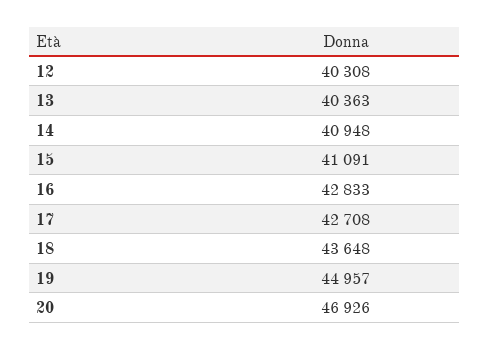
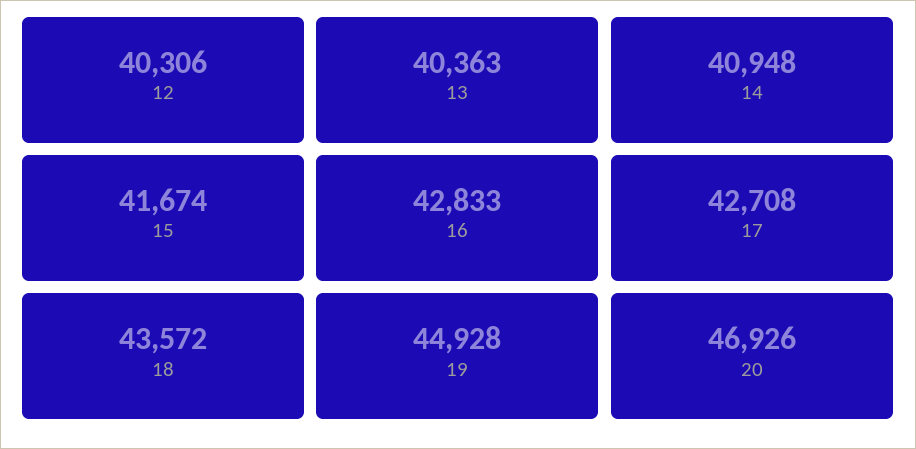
  {
-   "12": 40308,
+   "12": 40306,
    "13": 40363,
    "14": 40948,
-   "15": 41091,
+   "15": 41674,
    "16": 42833,
    "17": 42708,
-   "18": 43648,
+   "18": 43572,
-   "19": 44957,
+   "19": 44928,
    "20": 46926
  }

